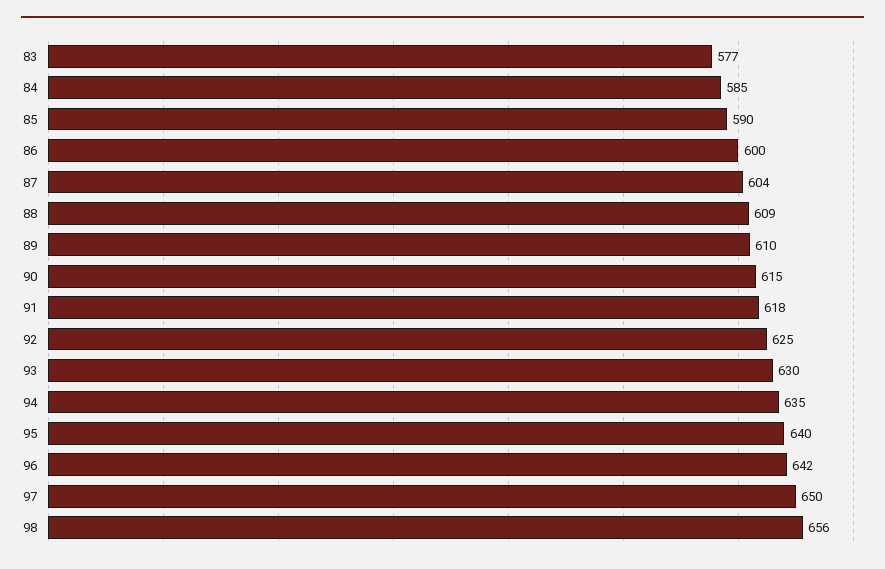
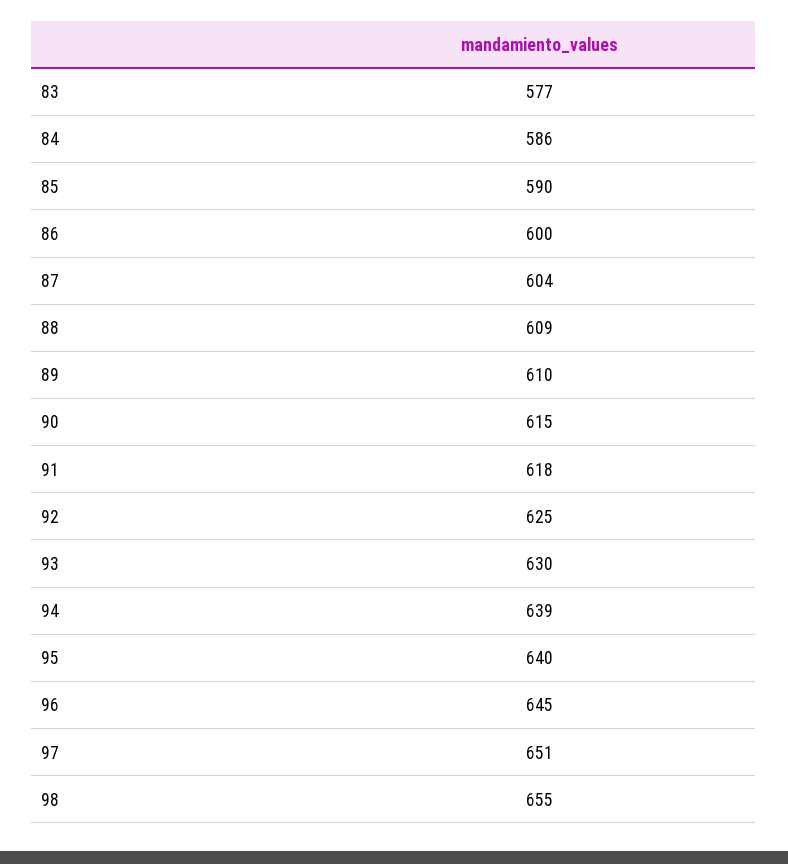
  {
    "83": 577,
-   "84": 585,
+   "84": 586,
    "85": 590,
    "86": 600,
    "87": 604,
    "88": 609,
    "89": 610,
    "90": 615,
    "91": 618,
    "92": 625,
    "93": 630,
-   "94": 635,
+   "94": 639,
    "95": 640,
-   "96": 642,
+   "96": 645,
-   "97": 650,
+   "97": 651,
-   "98": 656
+   "98": 655
  }

